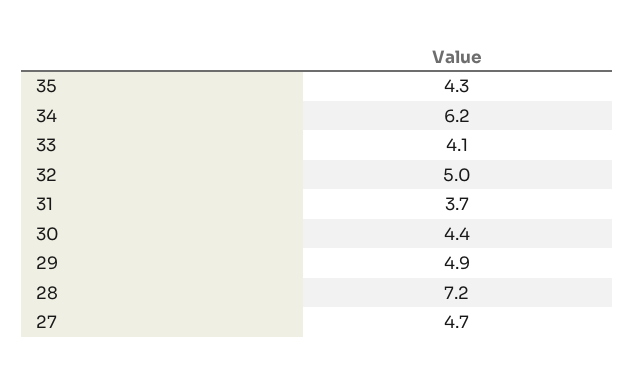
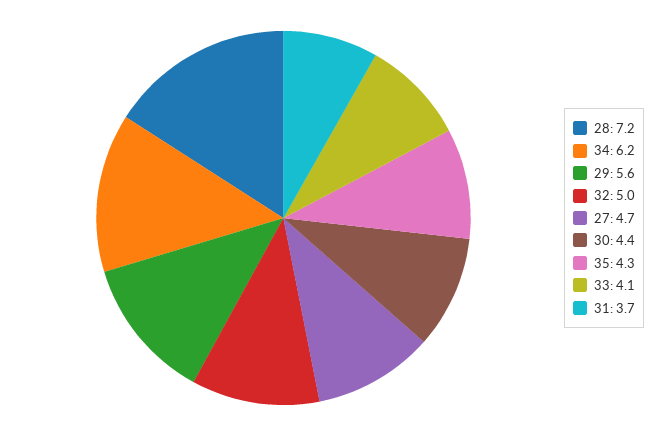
  {
    "35": 4.3,
    "34": 6.2,
    "33": 4.1,
    "32": 5,
    "31": 3.7,
    "30": 4.4,
-   "29": 4.9,
+   "29": 5.6,
    "28": 7.2,
    "27": 4.7
  }

